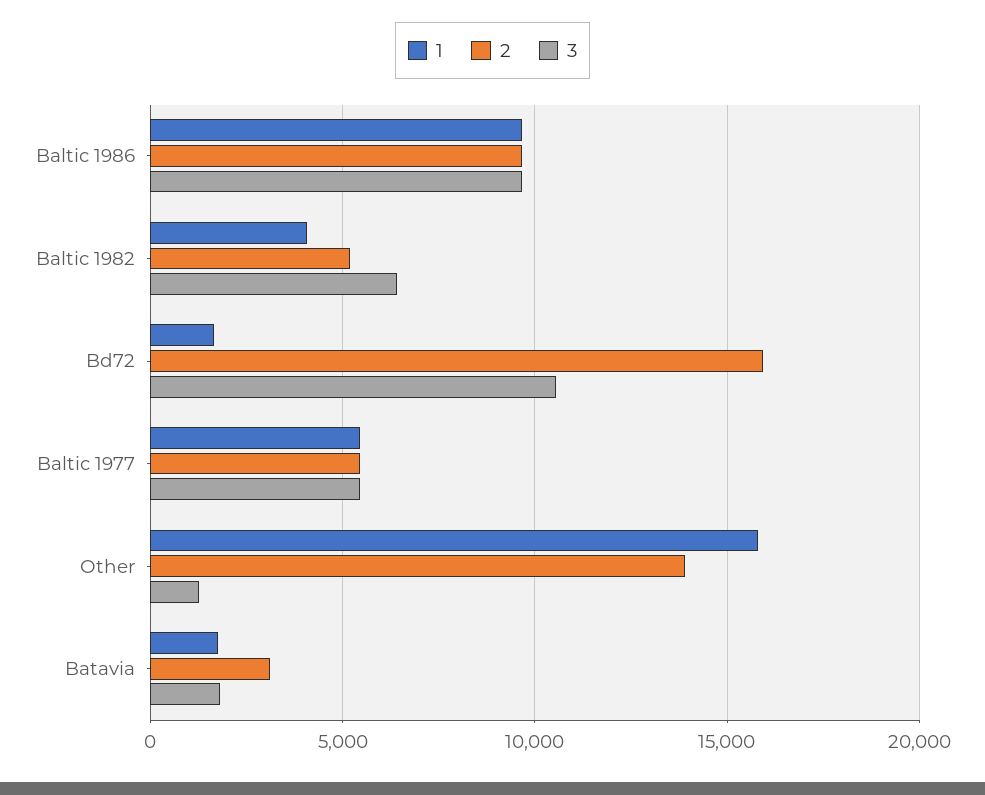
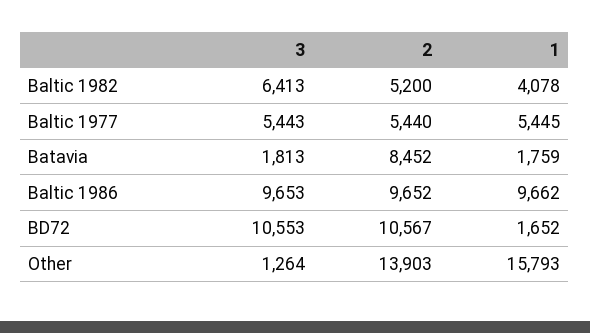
  {
    "1": {
      "Baltic 1986": 9662,
      "Baltic 1982": 4078,
      "Bd72": 1652,
      "Baltic 1977": 5445,
      "Other": 15793,
      "Batavia": 1759
    },
    "2": {
      "Baltic 1986": 9652,
      "Baltic 1982": 5200,
-     "Bd72": 16000,
+     "Bd72": 10567,
      "Baltic 1977": 5440,
      "Other": 13903,
-     "Batavia": 3000
+     "Batavia": 8452
    },
    "3": {
      "Baltic 1986": 9653,
      "Baltic 1982": 6413,
      "Bd72": 10553,
      "Baltic 1977": 5443,
      "Other": 1264,
      "Batavia": 1813
    }
  }

